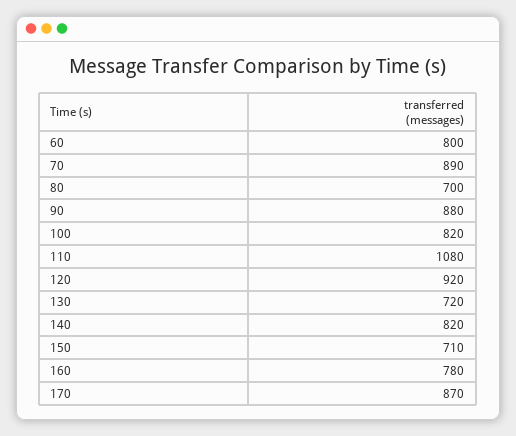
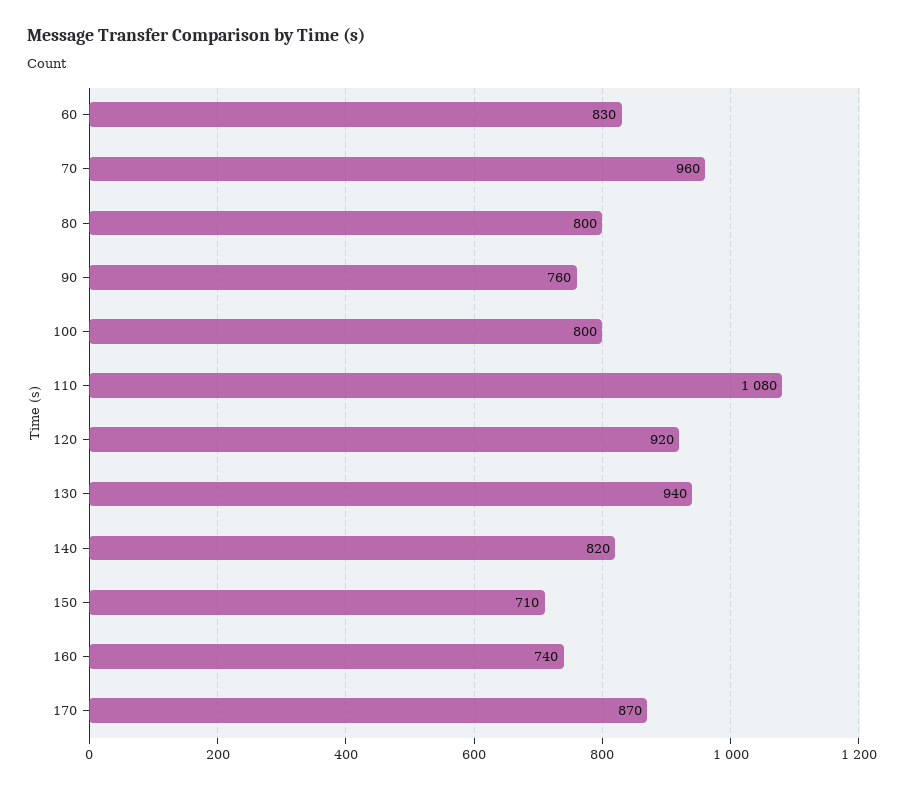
  {
-   "60": 800,
+   "60": 830,
-   "70": 890,
+   "70": 960,
-   "80": 700,
+   "80": 800,
-   "90": 880,
+   "90": 760,
-   "100": 820,
+   "100": 800,
    "110": 1080,
    "120": 920,
-   "130": 720,
+   "130": 940,
    "140": 820,
    "150": 710,
-   "160": 780,
+   "160": 740,
    "170": 870
  }

